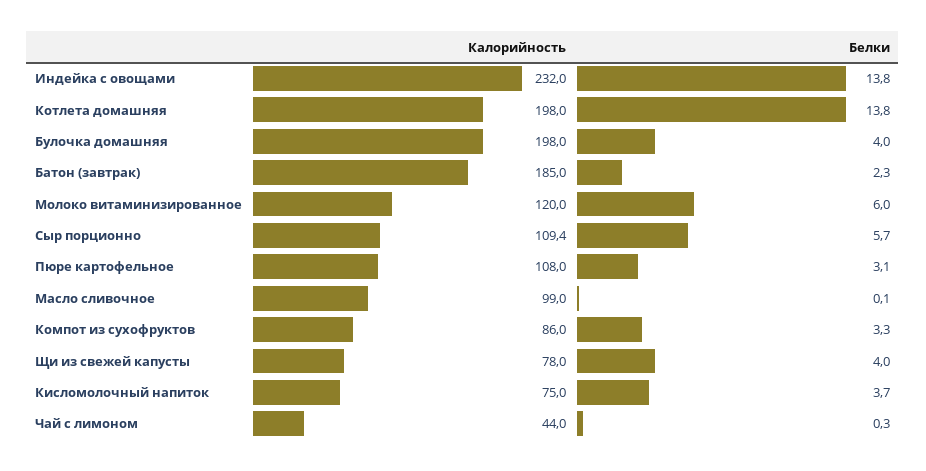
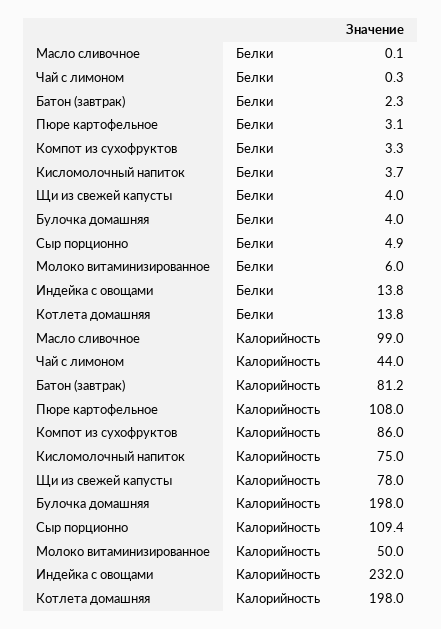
  {
    "Калорийность": {
      "Индейка с овощами": 232,
      "Котлета домашняя": 198,
      "Булочка домашняя": 198,
-     "Батон (завтрак)": 185,
+     "Батон (завтрак)": 81.2,
-     "Молоко витаминизированное": 120,
+     "Молоко витаминизированное": 50,
      "Сыр порционно": 109.4,
      "Пюре картофельное": 108,
      "Масло сливочное": 99,
      "Компот из сухофруктов": 86,
      "Щи из свежей капусты": 78,
      "Кисломолочный напиток": 75,
      "Чай с лимоном": 44
    },
    "Белки": {
      "Индейка с овощами": 13.8,
      "Котлета домашняя": 13.8,
      "Булочка домашняя": 4,
      "Батон (завтрак)": 2.3,
      "Молоко витаминизированное": 6,
-     "Сыр порционно": 5.7,
+     "Сыр порционно": 4.9,
      "Пюре картофельное": 3.1,
      "Масло сливочное": 0.1,
      "Компот из сухофруктов": 3.3,
      "Щи из свежей капусты": 4,
      "Кисломолочный напиток": 3.7,
      "Чай с лимоном": 0.3
    }
  }

